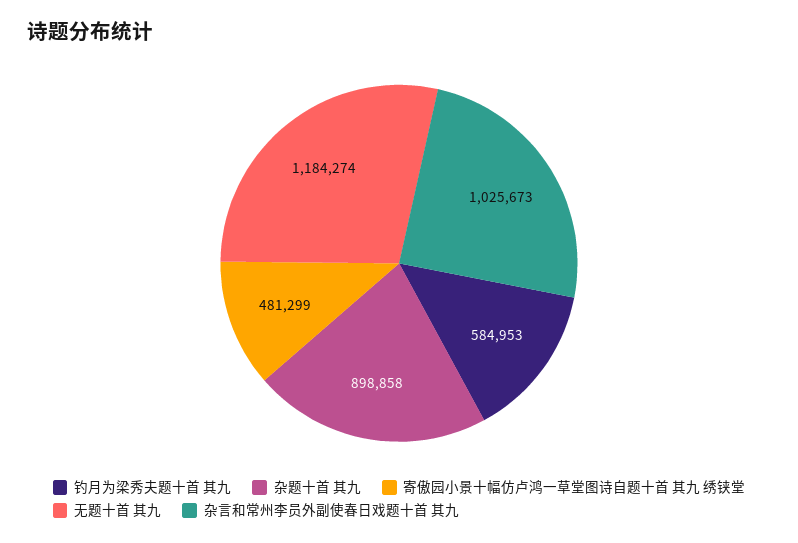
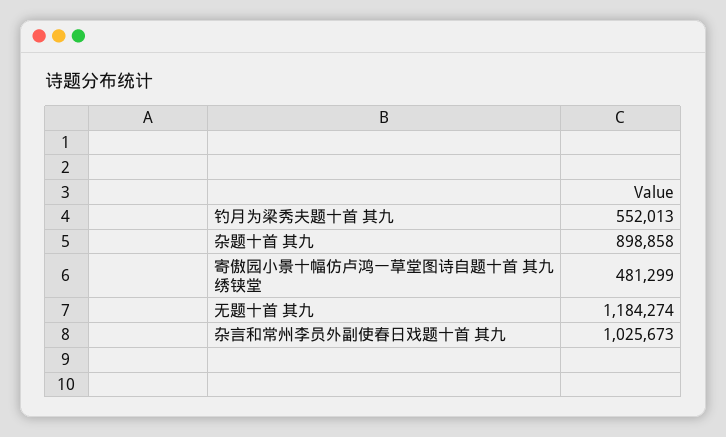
  {
-   "钓月为梁秀夫题十首 其九": 584953,
+   "钓月为梁秀夫题十首 其九": 552013,
    "杂题十首 其九": 898858,
    "寄傲园小景十幅仿卢鸿一草堂图诗自题十首 其九 绣铗堂": 481299,
    "无题十首 其九": 1184274,
    "杂言和常州李员外副使春日戏题十首 其九": 1025673
  }

